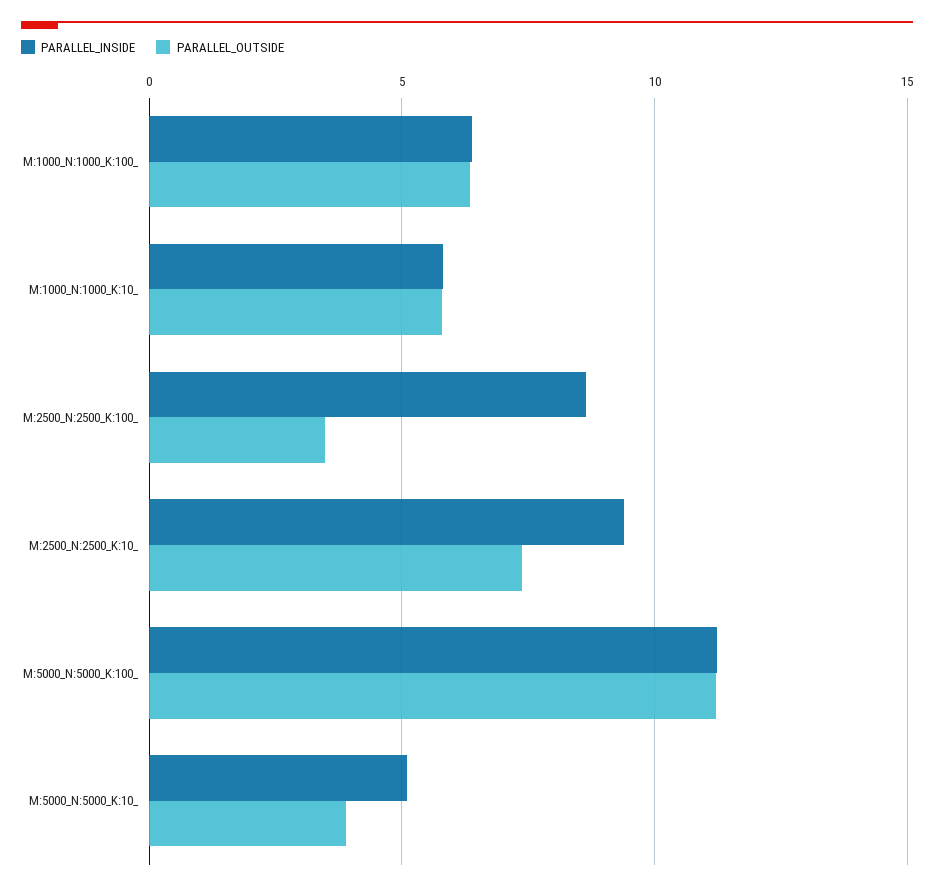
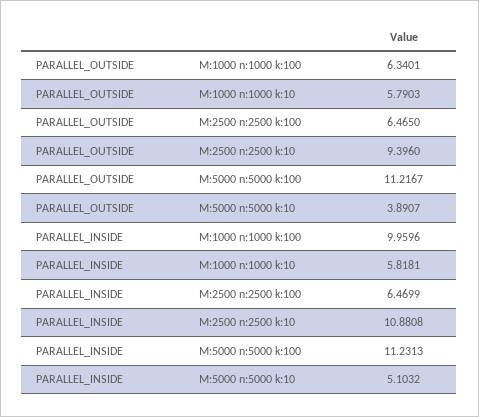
  {
    "PARALLEL_INSIDE": {
-     "M:1000_N:1000_K:100_": 6.5,
+     "M:1000_N:1000_K:100_": 9.9596,
      "M:1000_N:1000_K:10_": 5.8181,
-     "M:2500_N:2500_K:100_": 8.5,
+     "M:2500_N:2500_K:100_": 6.4699,
-     "M:2500_N:2500_K:10_": 9.5,
+     "M:2500_N:2500_K:10_": 10.8808,
      "M:5000_N:5000_K:100_": 11.2313,
      "M:5000_N:5000_K:10_": 5.1032
    },
    "PARALLEL_OUTSIDE": {
      "M:1000_N:1000_K:100_": 6.3401,
      "M:1000_N:1000_K:10_": 5.7903,
-     "M:2500_N:2500_K:100_": 3.5,
+     "M:2500_N:2500_K:100_": 6.465,
-     "M:2500_N:2500_K:10_": 7.5,
+     "M:2500_N:2500_K:10_": 9.396,
      "M:5000_N:5000_K:100_": 11.2167,
      "M:5000_N:5000_K:10_": 3.8907
    }
  }

